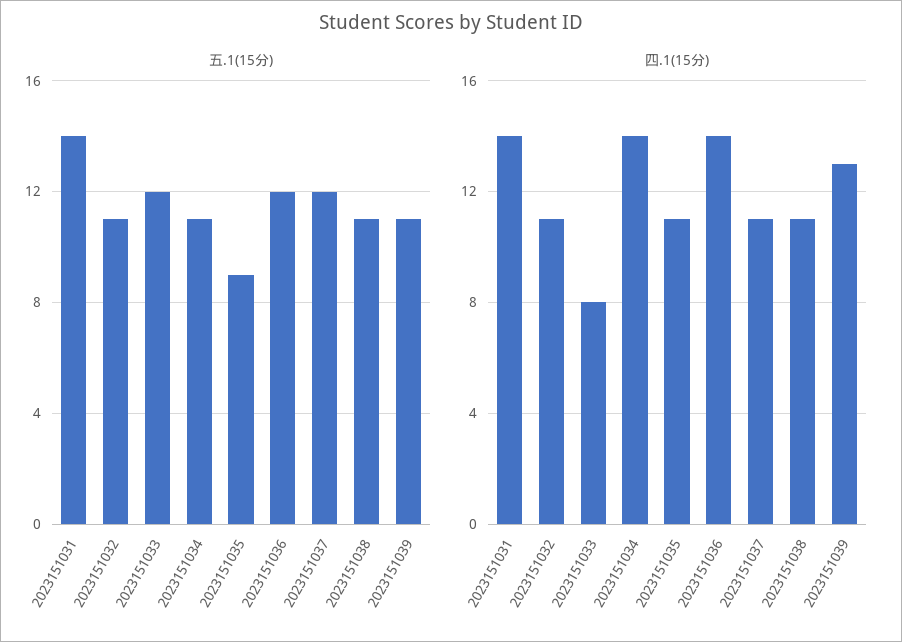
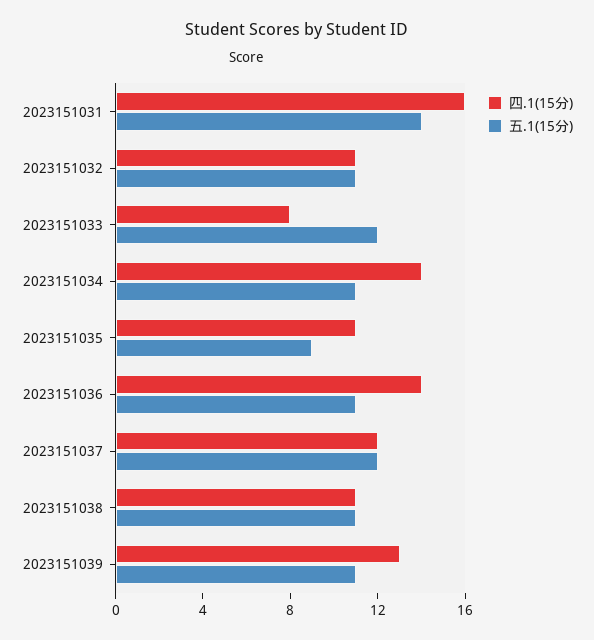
  {
    "五.1(15分)": {
      "2023151031": 14,
      "2023151032": 11,
      "2023151033": 12,
      "2023151034": 11,
      "2023151035": 9,
-     "2023151036": 12,
+     "2023151036": 11,
      "2023151037": 12,
      "2023151038": 11,
      "2023151039": 11
    },
    "四.1(15分)": {
-     "2023151031": 14,
+     "2023151031": 16,
      "2023151032": 11,
      "2023151033": 8,
      "2023151034": 14,
      "2023151035": 11,
      "2023151036": 14,
-     "2023151037": 11,
+     "2023151037": 12,
      "2023151038": 11,
      "2023151039": 13
    }
  }

